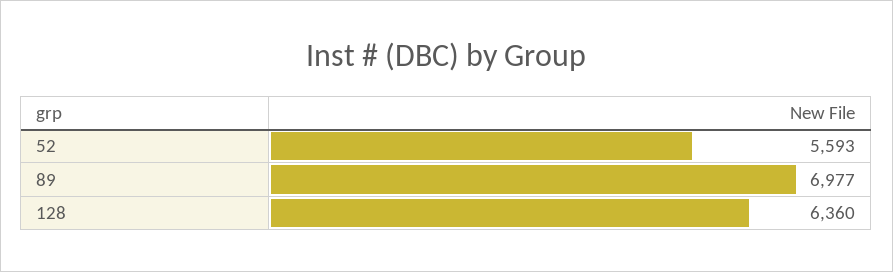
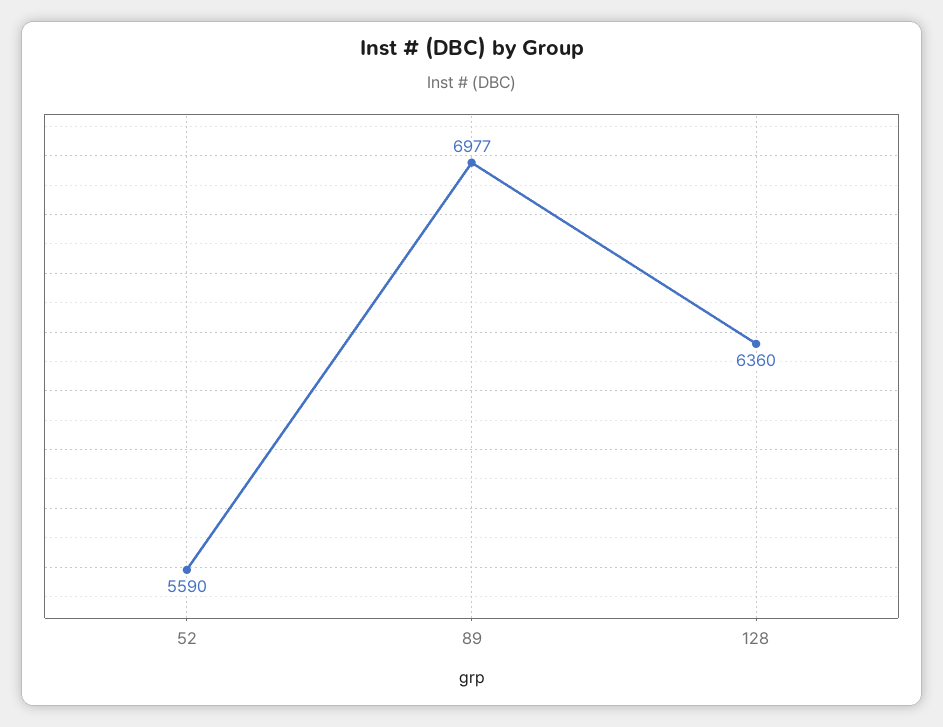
  {
-   "52": 5593,
+   "52": 5590,
    "89": 6977,
    "128": 6360
  }

